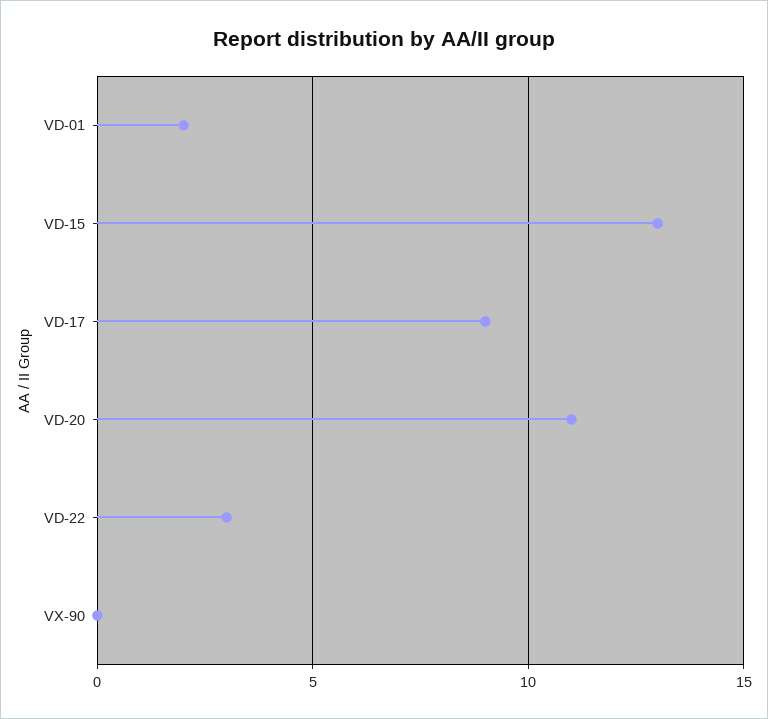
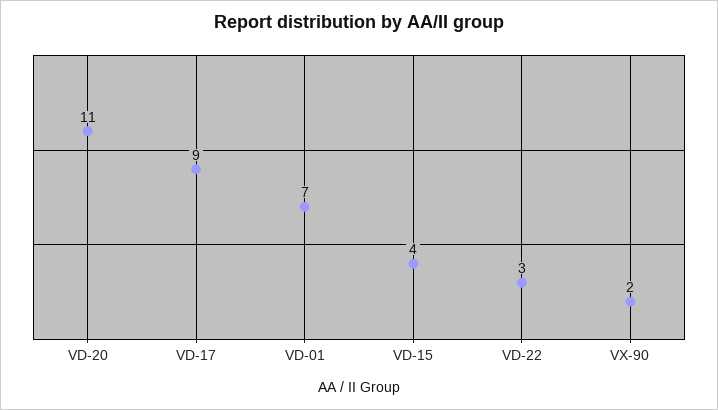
  {
-   "VD-01": 2,
+   "VD-01": 7,
-   "VD-15": 13,
+   "VD-15": 4,
    "VD-17": 9,
    "VD-20": 11,
    "VD-22": 3,
-   "VX-90": 0
+   "VX-90": 2
  }

